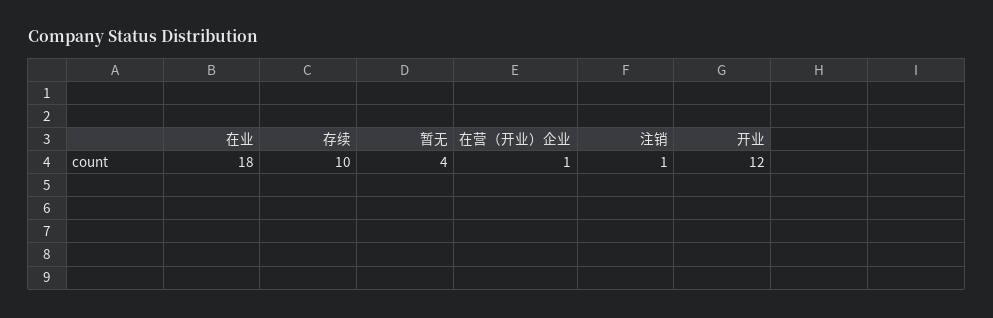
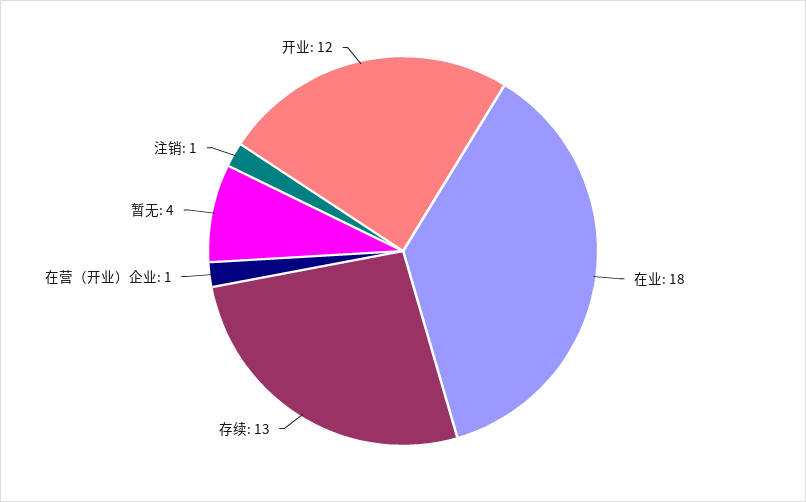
  {
    "在业": 18,
-   "存续": 10,
+   "存续": 13,
    "暂无": 4,
    "在营（开业）企业": 1,
    "注销": 1,
    "开业": 12
  }

